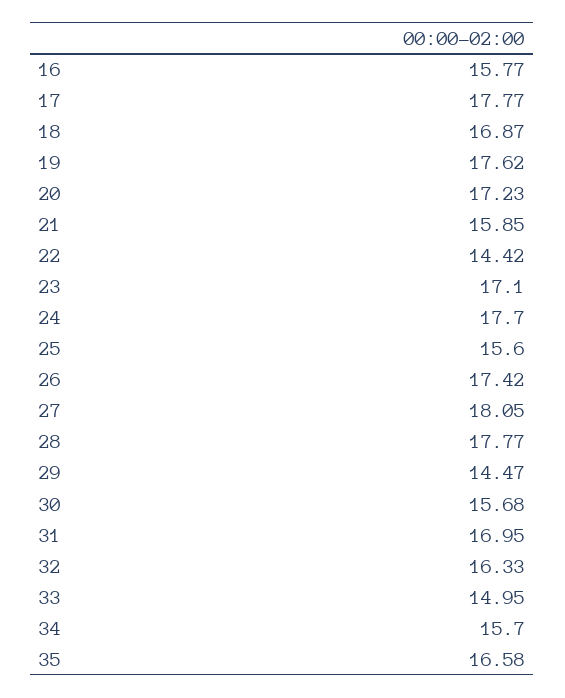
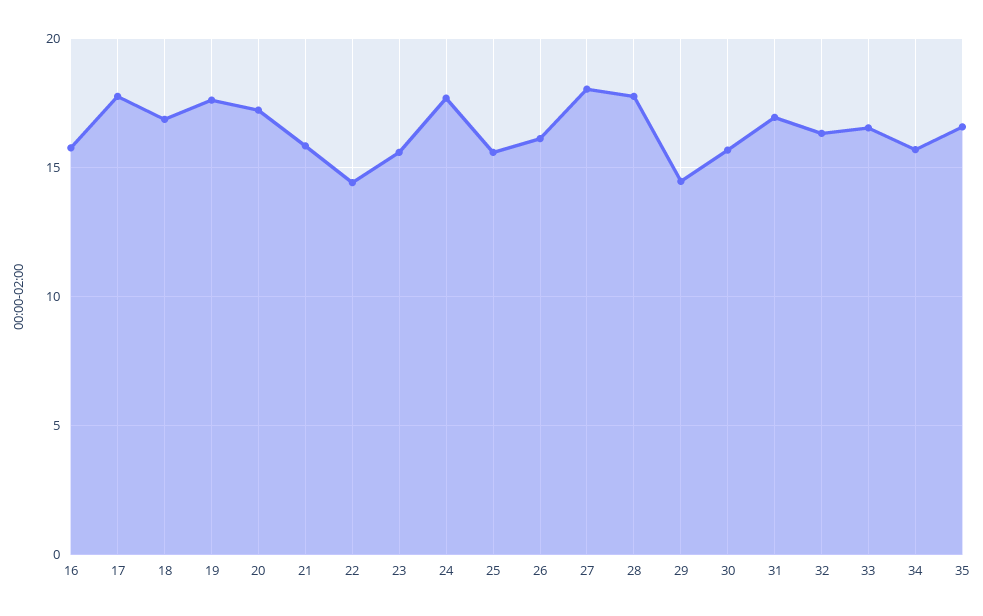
  {
    "16": 15.77,
    "17": 17.77,
    "18": 16.87,
    "19": 17.62,
    "20": 17.23,
    "21": 15.85,
    "22": 14.42,
-   "23": 17.1,
+   "23": 15.5,
    "24": 17.7,
    "25": 15.6,
-   "26": 17.42,
+   "26": 16,
    "27": 18.05,
    "28": 17.77,
    "29": 14.47,
    "30": 15.68,
    "31": 16.95,
    "32": 16.33,
-   "33": 14.95,
+   "33": 16.5,
    "34": 15.7,
    "35": 16.58
  }

